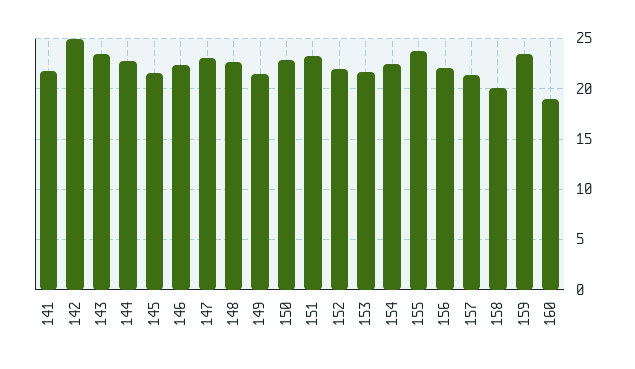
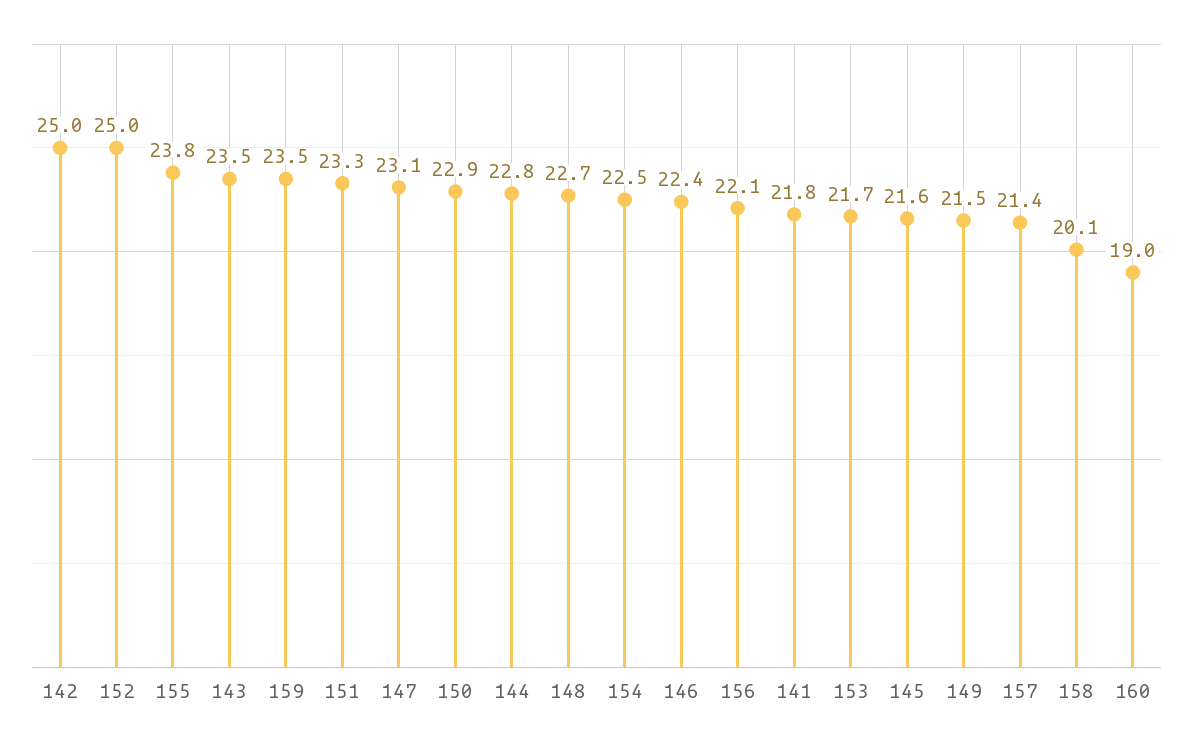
  {
    "141": 21.8,
    "142": 25,
    "143": 23.5,
    "144": 22.8,
    "145": 21.6,
    "146": 22.4,
    "147": 23.1,
    "148": 22.7,
    "149": 21.5,
    "150": 22.9,
    "151": 23.3,
-   "152": 22,
+   "152": 25,
    "153": 21.7,
    "154": 22.5,
    "155": 23.8,
    "156": 22.1,
    "157": 21.4,
    "158": 20.1,
    "159": 23.5,
    "160": 19
  }

